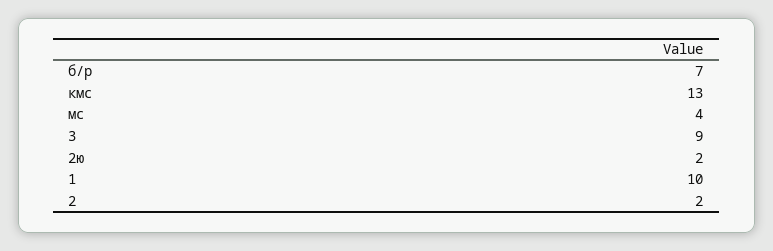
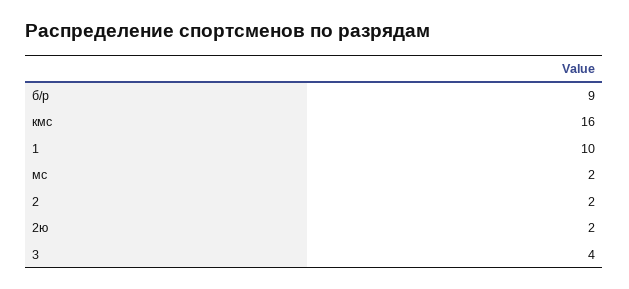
  {
-   "б/р": 7,
+   "б/р": 9,
-   "кмс": 13,
+   "кмс": 16,
-   "мс": 4,
+   "мс": 2,
-   "3": 9,
+   "3": 4,
    "2ю": 2,
    "1": 10,
    "2": 2
  }

